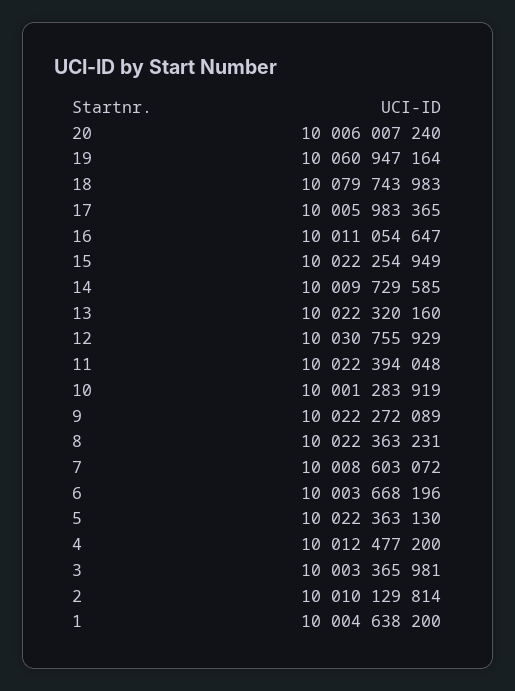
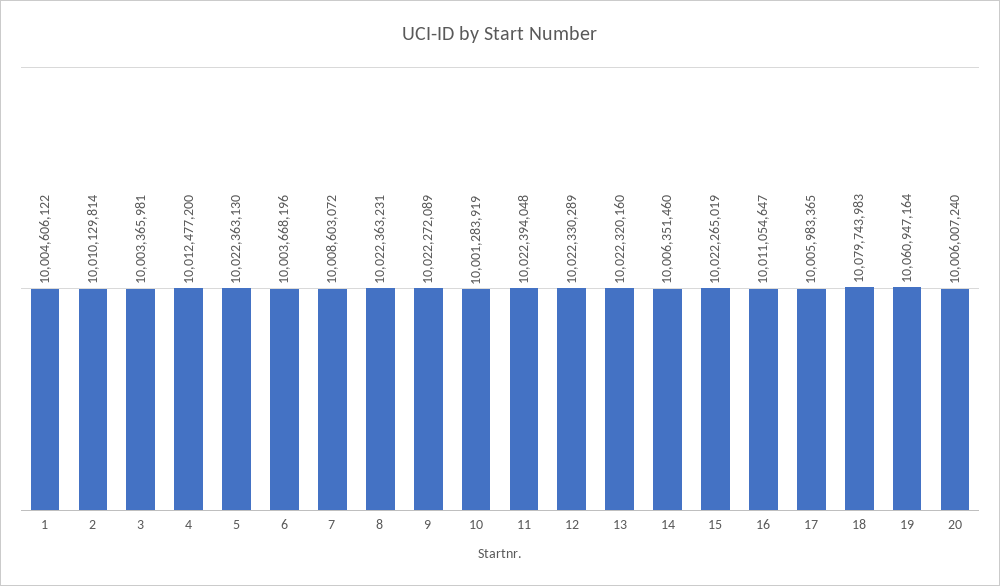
  {
    "20": 10006007240,
    "19": 10060947164,
    "18": 10079743983,
    "17": 10005983365,
    "16": 10011054647,
-   "15": 10022254949,
+   "15": 10022265019,
-   "14": 10009729585,
+   "14": 10006351460,
    "13": 10022320160,
-   "12": 10030755929,
+   "12": 10022330289,
    "11": 10022394048,
    "10": 10001283919,
    "9": 10022272089,
    "8": 10022363231,
    "7": 10008603072,
    "6": 10003668196,
    "5": 10022363130,
    "4": 10012477200,
    "3": 10003365981,
    "2": 10010129814,
-   "1": 10004638200
+   "1": 10004606122
  }

